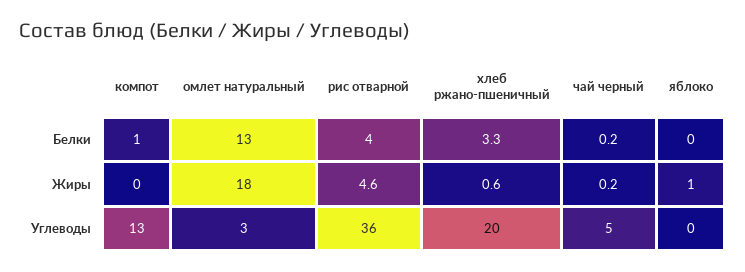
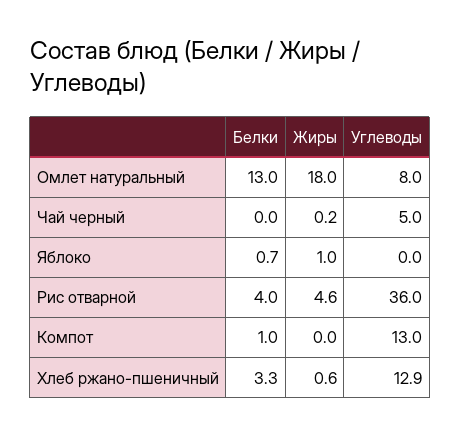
  {
    "компот": {
      "Белки": 1,
      "Жиры": 0,
      "Углеводы": 13
    },
    "омлет натуральный": {
      "Белки": 13,
      "Жиры": 18,
-     "Углеводы": 3
+     "Углеводы": 8
    },
    "рис отварной": {
      "Белки": 4,
      "Жиры": 4.6,
      "Углеводы": 36
    },
    "хлеб ржано-пшеничный": {
      "Белки": 3.3,
      "Жиры": 0.6,
-     "Углеводы": 20
+     "Углеводы": 12.9
    },
    "чай черный": {
-     "Белки": 0.2,
+     "Белки": 0,
      "Жиры": 0.2,
      "Углеводы": 5
    },
    "яблоко": {
-     "Белки": 0,
+     "Белки": 0.7,
      "Жиры": 1,
      "Углеводы": 0
    }
  }

